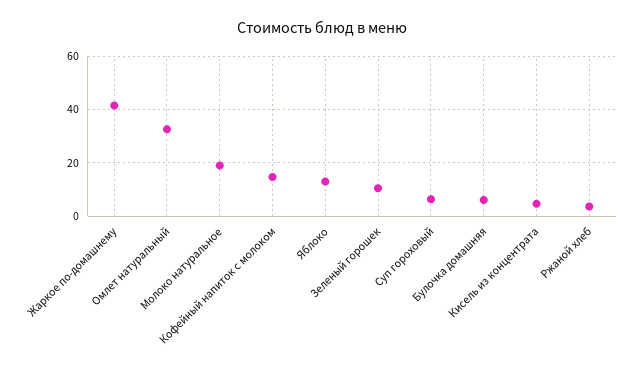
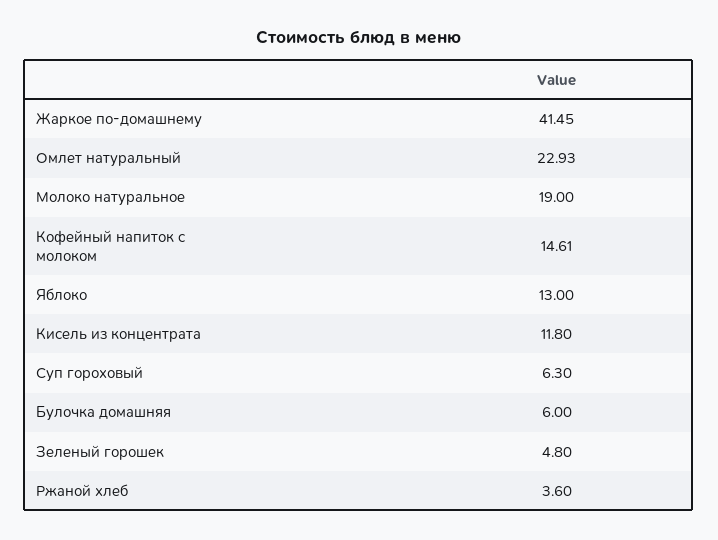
  {
    "Жаркое по-домашнему": 41.45,
-   "Омлет натуральный": 32.5,
+   "Омлет натуральный": 22.93,
    "Молоко натуральное": 19,
    "Кофейный напиток с молоком": 14.61,
    "Яблоко": 13,
-   "Зеленый горошек": 10,
+   "Зеленый горошек": 4.8,
    "Суп гороховый": 6.3,
    "Булочка домашняя": 6,
-   "Кисель из концентрата": 5,
+   "Кисель из концентрата": 11.8,
    "Ржаной хлеб": 3.6
  }

